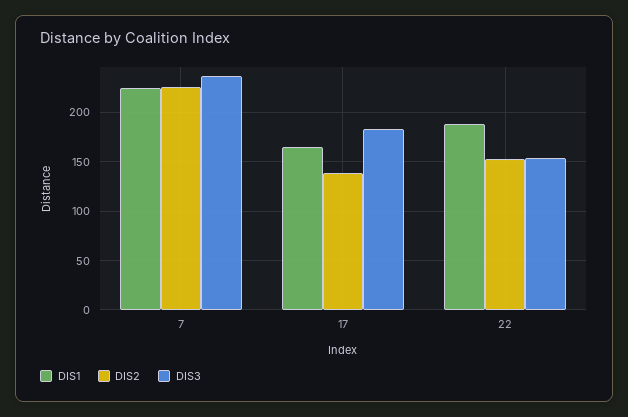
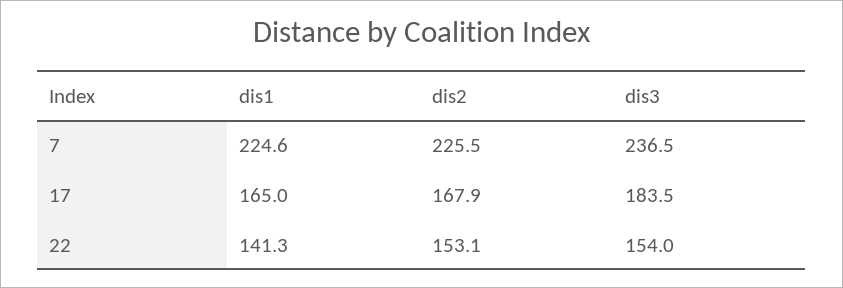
  {
    "DIS1": {
      "7": 224.6,
      "17": 165,
-     "22": 190
+     "22": 141.3
    },
    "DIS2": {
      "7": 225.5,
-     "17": 140,
+     "17": 167.9,
      "22": 153.1
    },
    "DIS3": {
      "7": 236.5,
      "17": 183.5,
      "22": 154
    }
  }

